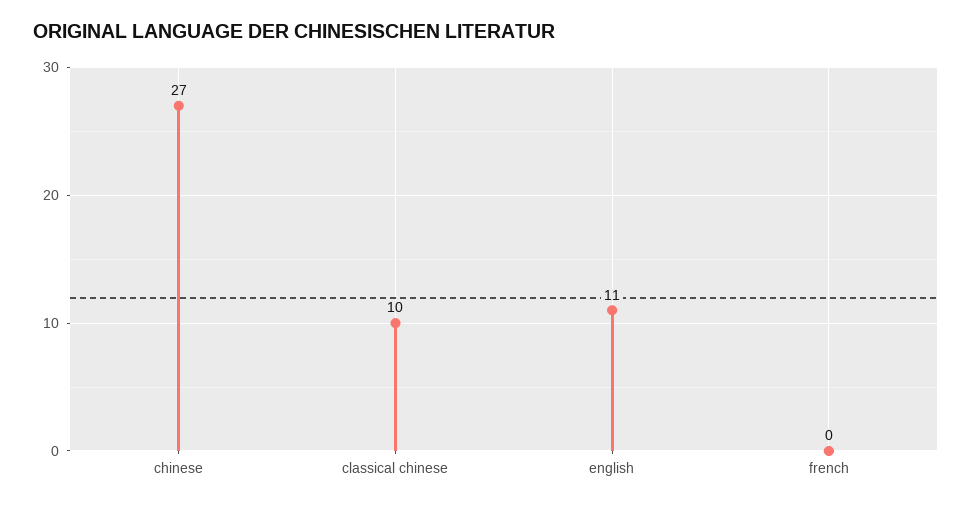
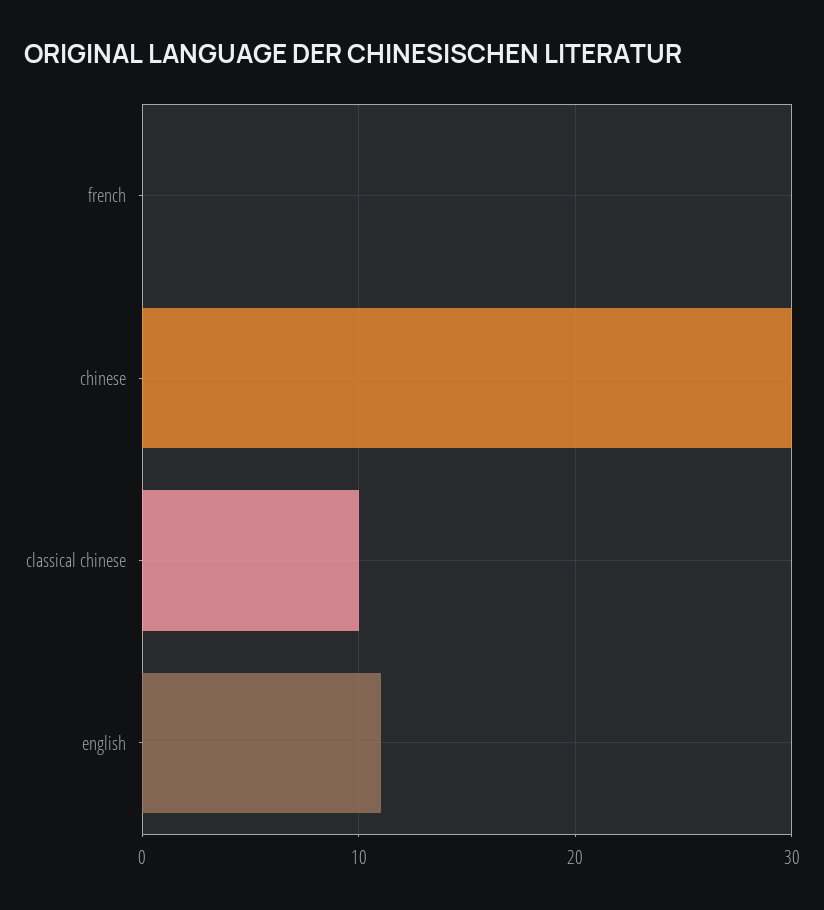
  {
-   "chinese": 27,
+   "chinese": 30,
    "classical chinese": 10,
    "english": 11,
    "french": 0
  }

